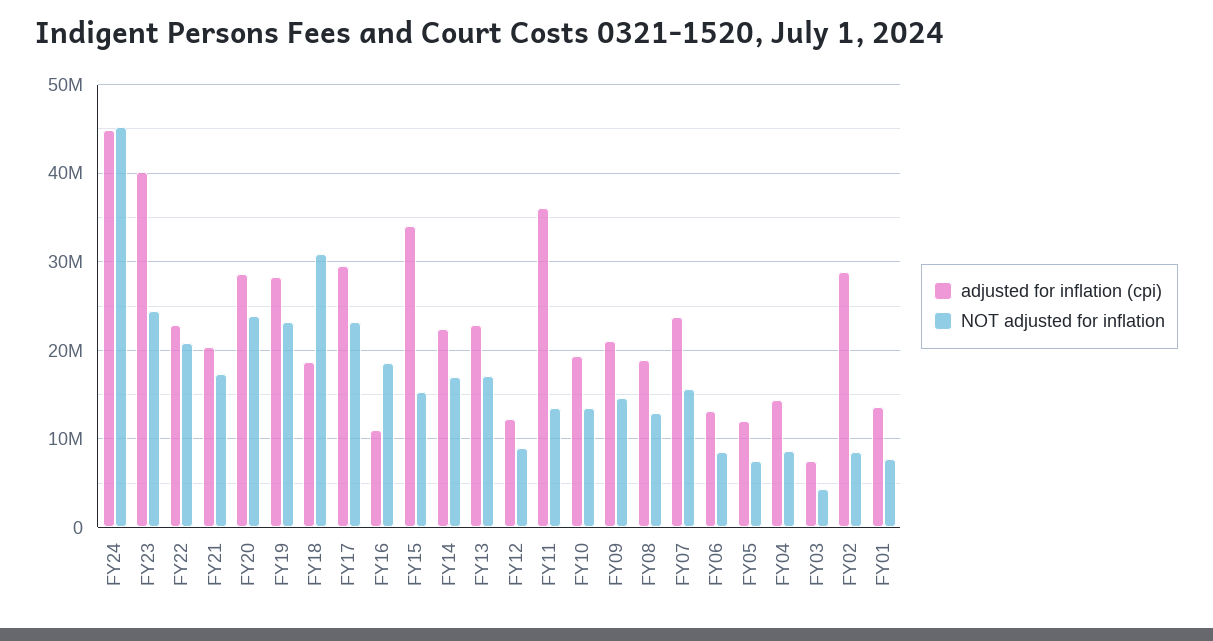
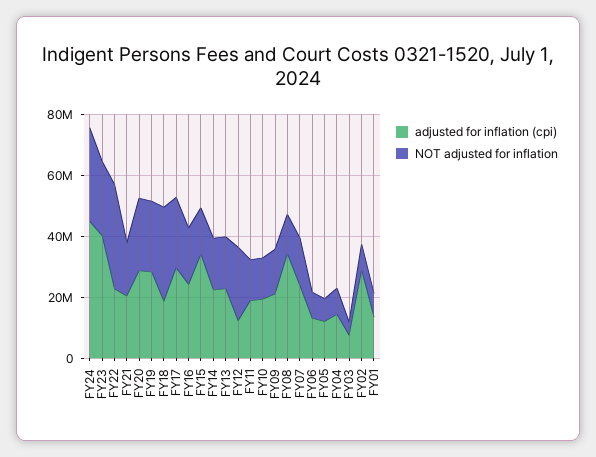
  {
    "adjusted for inflation (cpi)": {
      "FY24": 45000000,
      "FY23": 40000000,
      "FY22": 23000000,
      "FY21": 20000000,
      "FY20": 29000000,
      "FY19": 28000000,
      "FY18": 19000000,
      "FY17": 30000000,
-     "FY16": 11000000,
+     "FY16": 25000000,
      "FY15": 34000000,
      "FY14": 22000000,
      "FY13": 23000000,
      "FY12": 12000000,
-     "FY11": 36000000,
+     "FY11": 20000000,
      "FY10": 19000000,
      "FY09": 21000000,
-     "FY08": 19000000,
+     "FY08": 35000000,
      "FY07": 24000000,
      "FY06": 13000000,
      "FY05": 12000000,
      "FY04": 14000000,
      "FY03": 7000000,
      "FY02": 29000000,
      "FY01": 14000000
    },
    "NOT adjusted for inflation": {
-     "FY24": 45000000,
+     "FY24": 30000000,
      "FY23": 24000000,
-     "FY22": 21000000,
+     "FY22": 35000000,
      "FY21": 17000000,
      "FY20": 24000000,
      "FY19": 23000000,
      "FY18": 31000000,
      "FY17": 23000000,
      "FY16": 19000000,
      "FY15": 15000000,
      "FY14": 17000000,
      "FY13": 17000000,
-     "FY12": 9000000,
+     "FY12": 25000000,
      "FY11": 13000000,
      "FY10": 14000000,
      "FY09": 15000000,
      "FY08": 13000000,
      "FY07": 16000000,
      "FY06": 8000000,
      "FY05": 7000000,
      "FY04": 9000000,
      "FY03": 4000000,
      "FY02": 9000000,
      "FY01": 8000000
    }
  }

